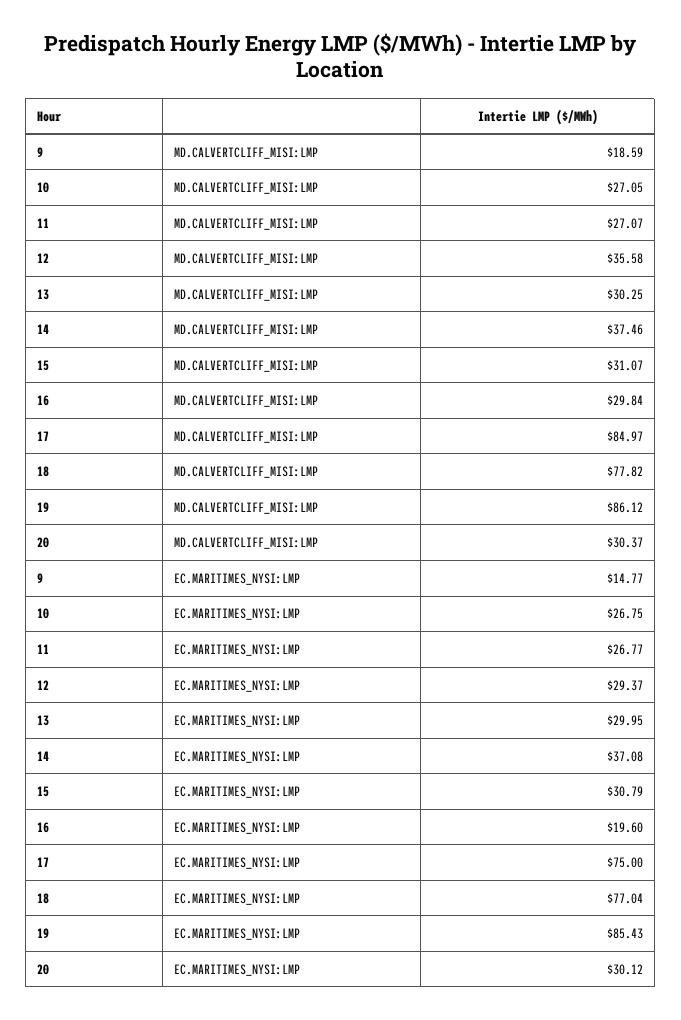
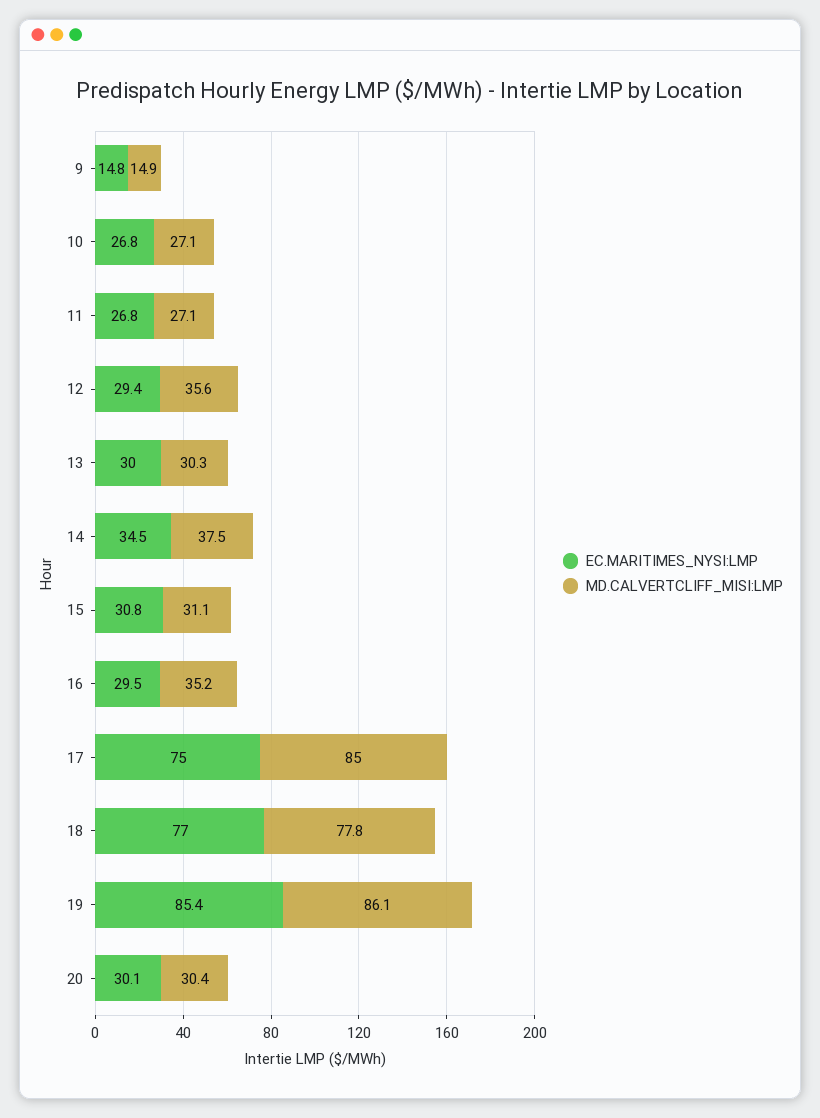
  {
    "MD.CALVERTCLIFF_MISI:LMP": {
-     "9": 18.59,
+     "9": 14.9,
      "10": 27.05,
      "11": 27.07,
      "12": 35.58,
      "13": 30.25,
      "14": 37.46,
      "15": 31.07,
-     "16": 29.84,
+     "16": 35.2,
      "17": 84.97,
      "18": 77.82,
      "19": 86.12,
      "20": 30.37
    },
    "EC.MARITIMES_NYSI:LMP": {
      "9": 14.77,
      "10": 26.75,
      "11": 26.77,
      "12": 29.37,
      "13": 29.95,
-     "14": 37.08,
+     "14": 34.5,
      "15": 30.79,
-     "16": 19.6,
+     "16": 29.5,
      "17": 75,
      "18": 77.04,
      "19": 85.43,
      "20": 30.12
    }
  }

